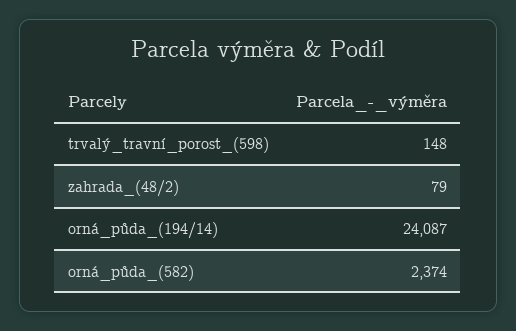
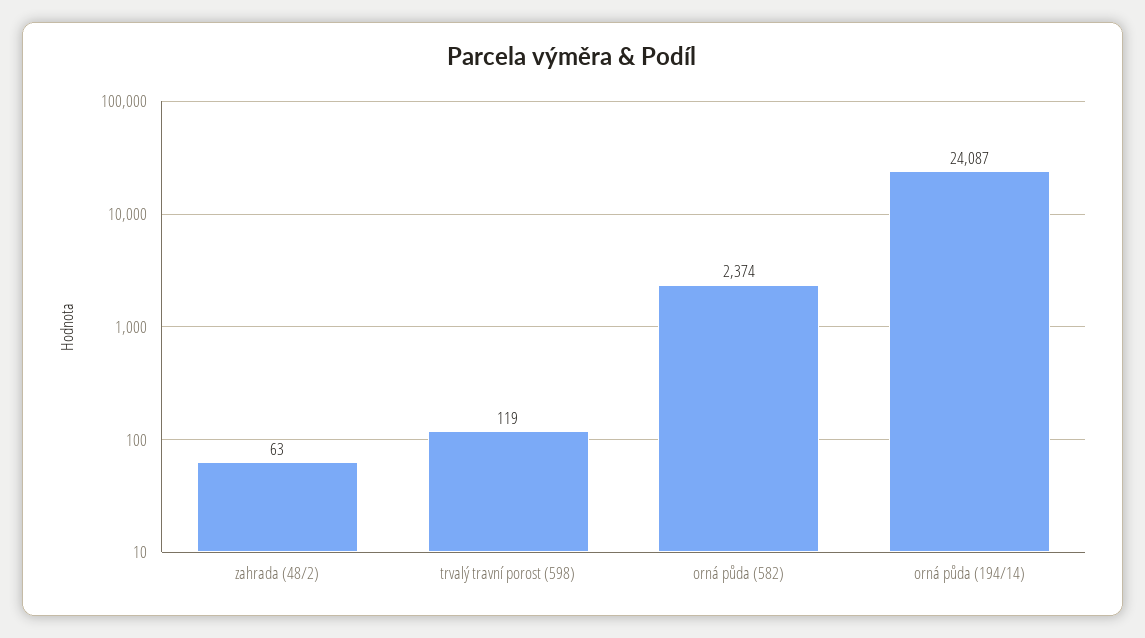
  {
-   "trvalý_travní_porost_(598)": 148,
+   "trvalý_travní_porost_(598)": 119,
-   "zahrada_(48/2)": 79,
+   "zahrada_(48/2)": 63,
    "orná_půda_(194/14)": 24087,
    "orná_půda_(582)": 2374
  }

